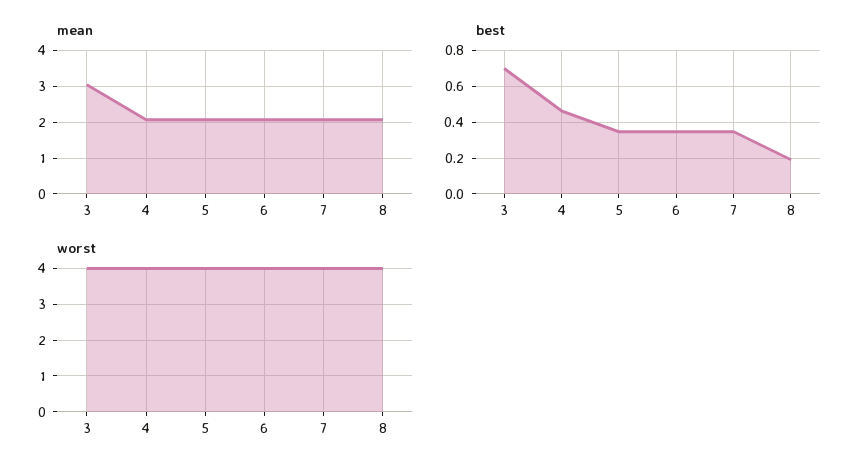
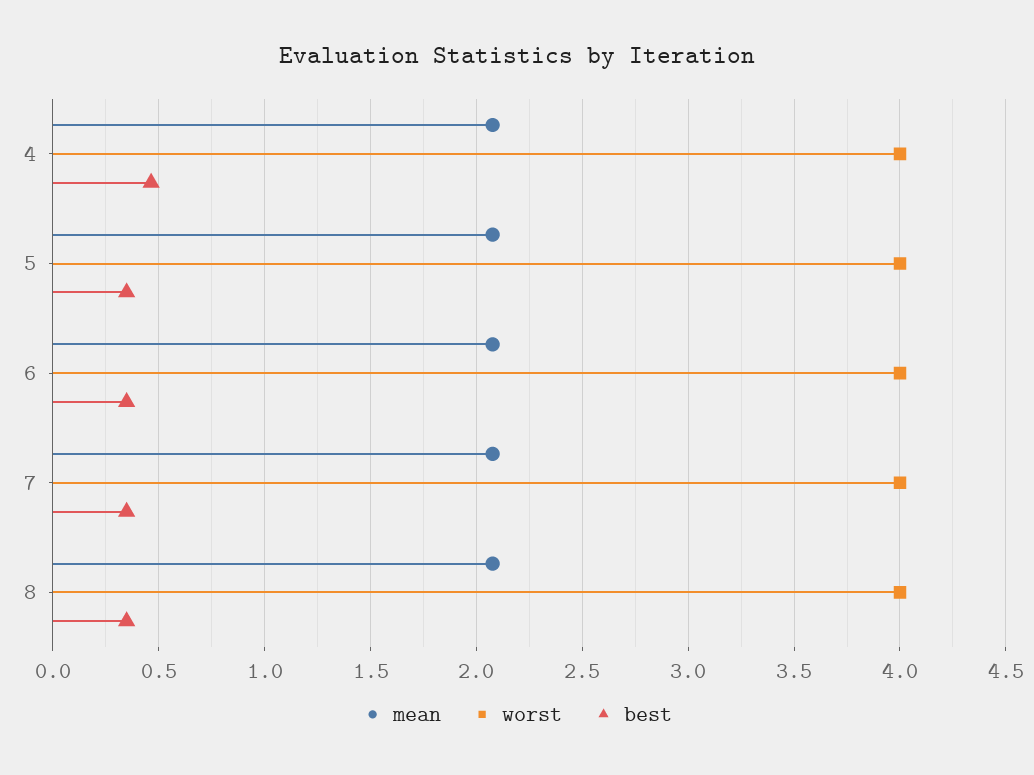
  {
    "mean": {
-     "3": 3,
      "4": 2.1,
      "5": 2.1,
      "6": 2.1,
      "7": 2.1,
      "8": 2.1
    },
    "best": {
-     "3": 0.7,
      "4": 0.45,
      "5": 0.35,
      "6": 0.35,
      "7": 0.35,
-     "8": 0.2
+     "8": 0.35
    },
    "worst": {
-     "3": 4,
      "4": 4,
      "5": 4,
      "6": 4,
      "7": 4,
      "8": 4
    }
  }

